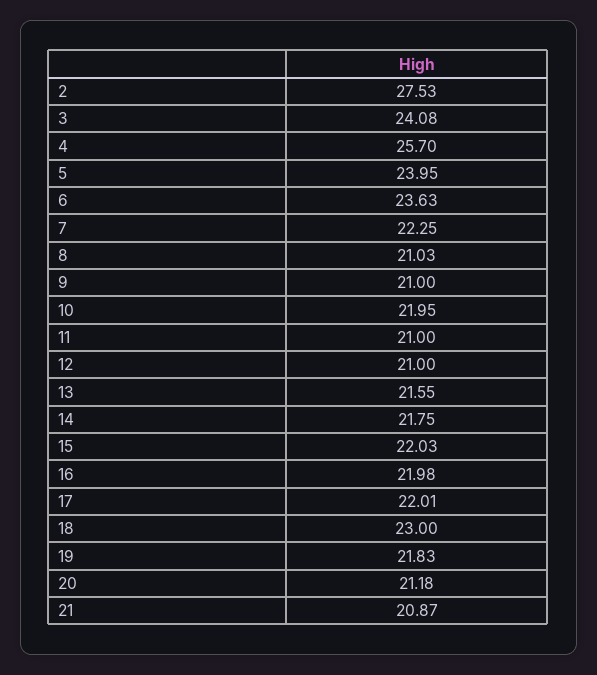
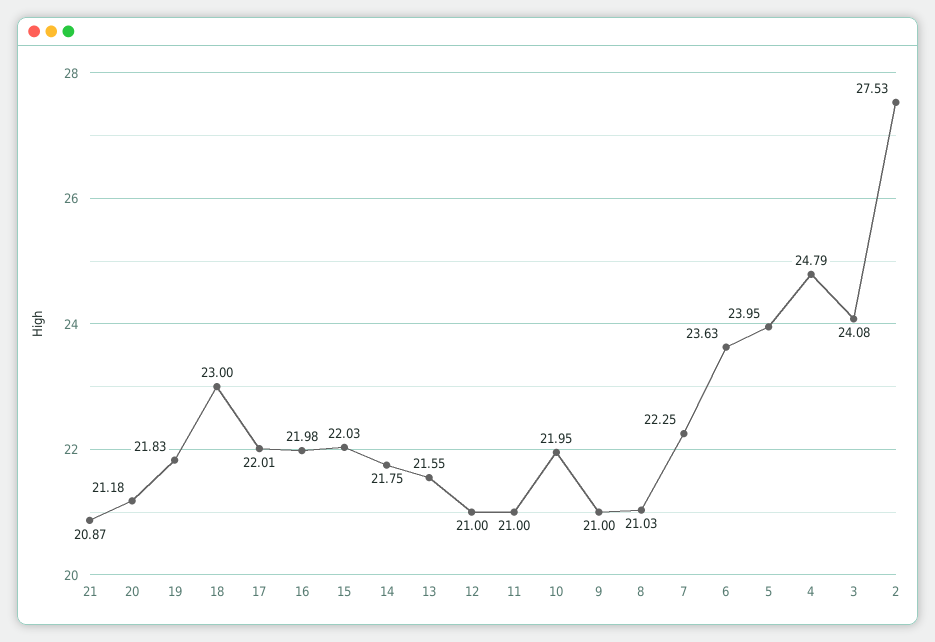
  {
    "2": 27.53,
    "3": 24.08,
-   "4": 25.7,
+   "4": 24.79,
    "5": 23.95,
    "6": 23.63,
    "7": 22.25,
    "8": 21.03,
    "9": 21,
    "10": 21.95,
    "11": 21,
    "12": 21,
    "13": 21.55,
    "14": 21.75,
    "15": 22.03,
    "16": 21.98,
    "17": 22.01,
    "18": 23,
    "19": 21.83,
    "20": 21.18,
    "21": 20.87
  }

